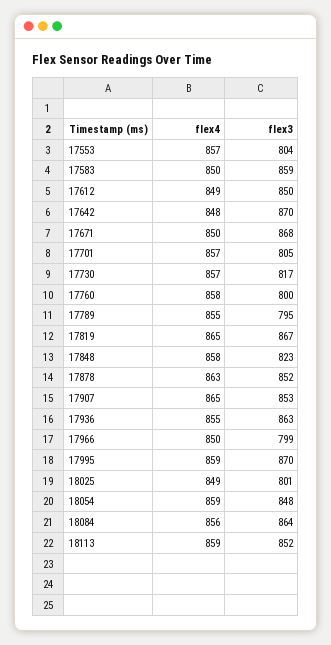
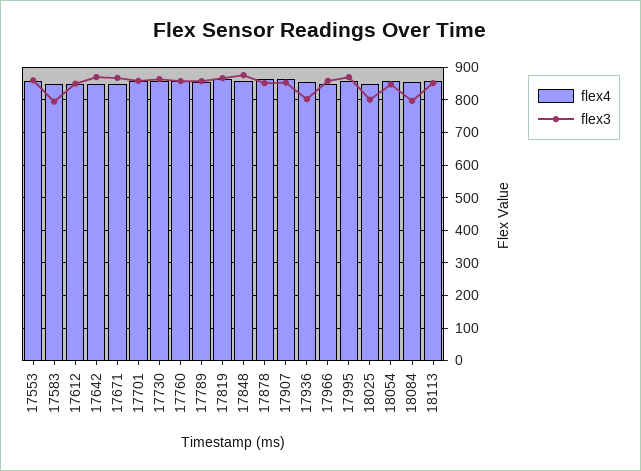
  {
    "flex4": {
      "17553": 857,
      "17583": 850,
      "17612": 849,
      "17642": 848,
      "17671": 850,
      "17701": 857,
      "17730": 857,
      "17760": 858,
      "17789": 855,
      "17819": 865,
      "17848": 858,
      "17878": 863,
      "17907": 865,
      "17936": 855,
      "17966": 850,
      "17995": 859,
      "18025": 849,
      "18054": 859,
      "18084": 856,
      "18113": 859
    },
    "flex3": {
-     "17553": 804,
+     "17553": 860,
-     "17583": 859,
+     "17583": 800,
      "17612": 850,
      "17642": 870,
      "17671": 868,
-     "17701": 805,
+     "17701": 860,
-     "17730": 817,
+     "17730": 860,
-     "17760": 800,
+     "17760": 860,
-     "17789": 795,
+     "17789": 860,
      "17819": 867,
-     "17848": 823,
+     "17848": 880,
      "17878": 852,
      "17907": 853,
-     "17936": 863,
+     "17936": 800,
-     "17966": 799,
+     "17966": 860,
      "17995": 870,
      "18025": 801,
      "18054": 848,
-     "18084": 864,
+     "18084": 800,
      "18113": 852
    }
  }

